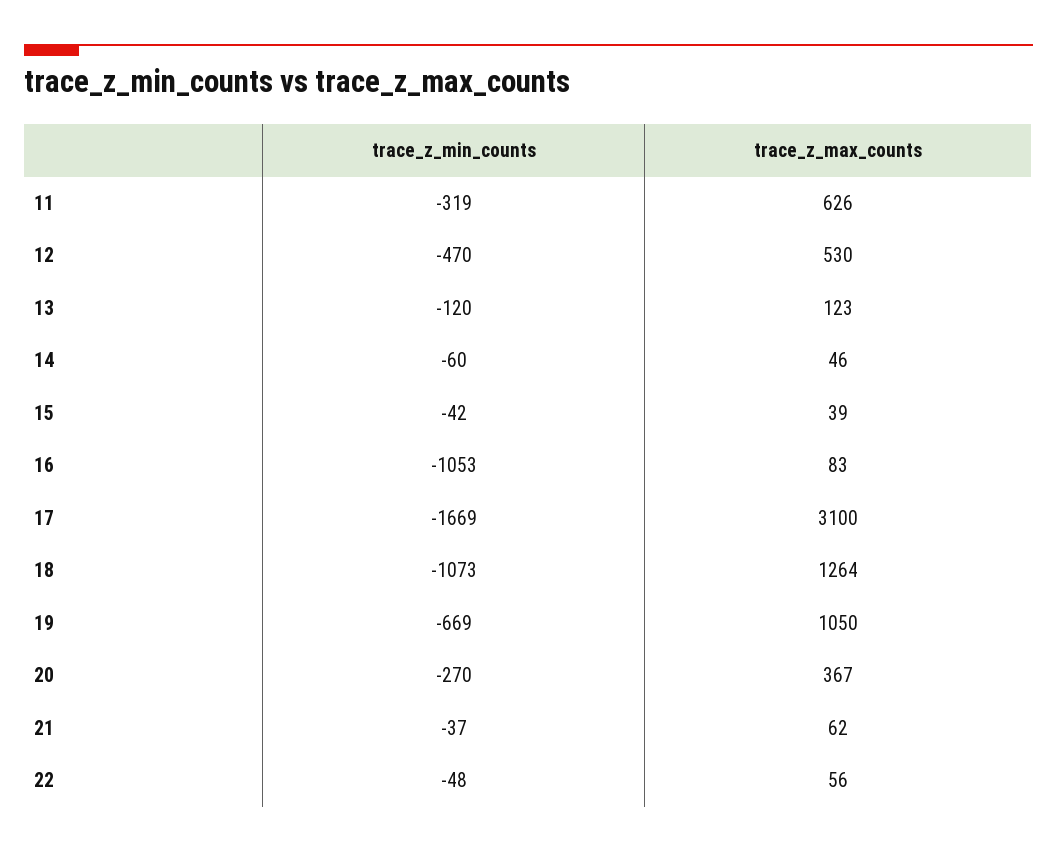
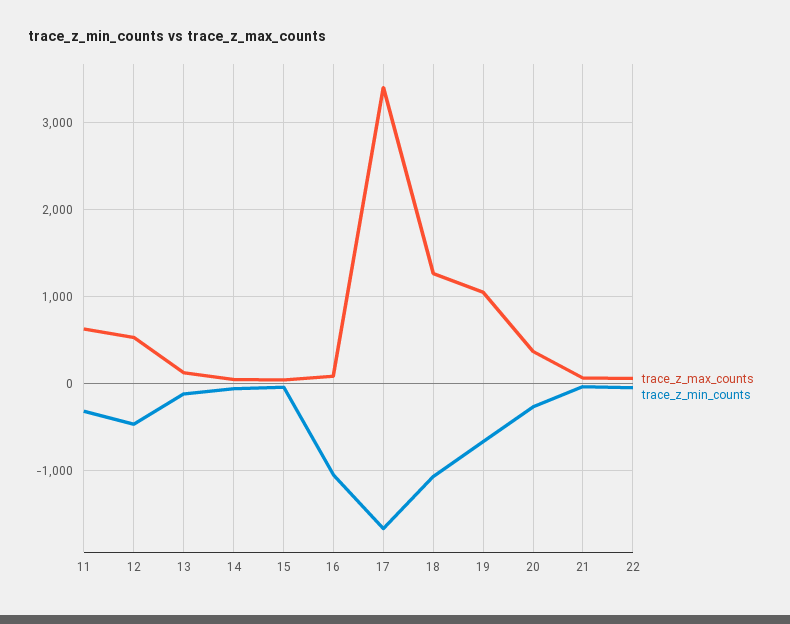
  {
    "trace_z_min_counts": {
      "11": -319,
      "12": -470,
      "13": -120,
      "14": -60,
      "15": -42,
      "16": -1053,
      "17": -1669,
      "18": -1073,
      "19": -669,
      "20": -270,
      "21": -37,
      "22": -48
    },
    "trace_z_max_counts": {
      "11": 626,
      "12": 530,
      "13": 123,
      "14": 46,
      "15": 39,
      "16": 83,
-     "17": 3100,
+     "17": 3400,
      "18": 1264,
      "19": 1050,
      "20": 367,
      "21": 62,
      "22": 56
    }
  }

